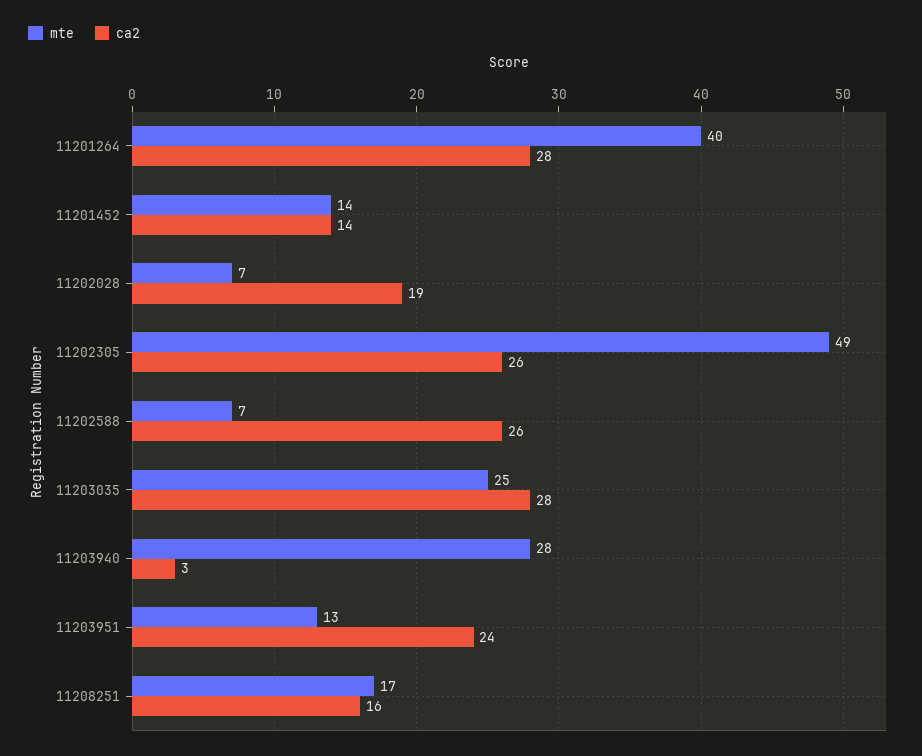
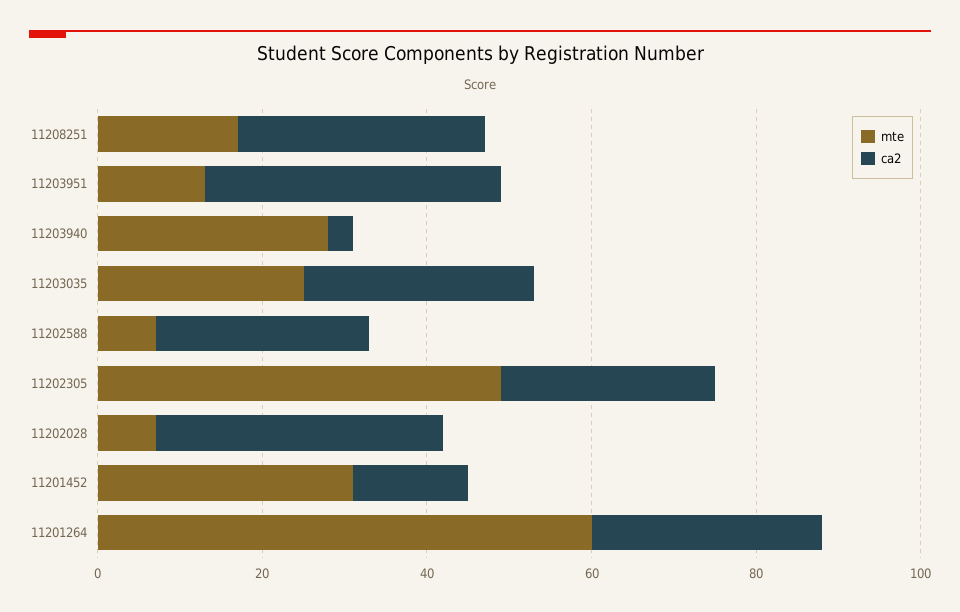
  {
    "mte": {
-     "11201264": 40,
+     "11201264": 60,
-     "11201452": 14,
+     "11201452": 30,
      "11202028": 7,
      "11202305": 49,
      "11202588": 7,
      "11203035": 25,
      "11203940": 28,
      "11203951": 13,
      "11208251": 17
    },
    "ca2": {
      "11201264": 28,
      "11201452": 14,
-     "11202028": 19,
+     "11202028": 35,
      "11202305": 26,
      "11202588": 26,
      "11203035": 28,
      "11203940": 3,
-     "11203951": 24,
+     "11203951": 35,
-     "11208251": 16
+     "11208251": 30
    }
  }

